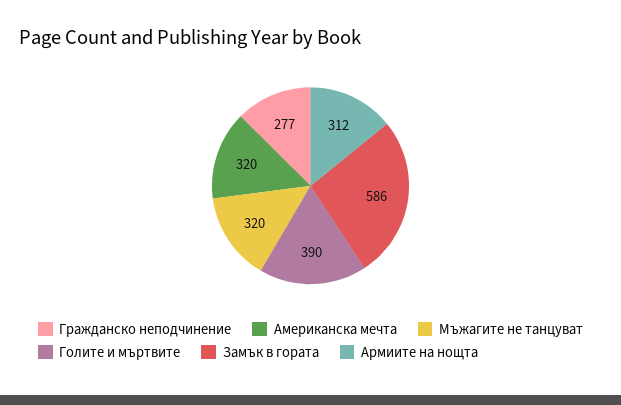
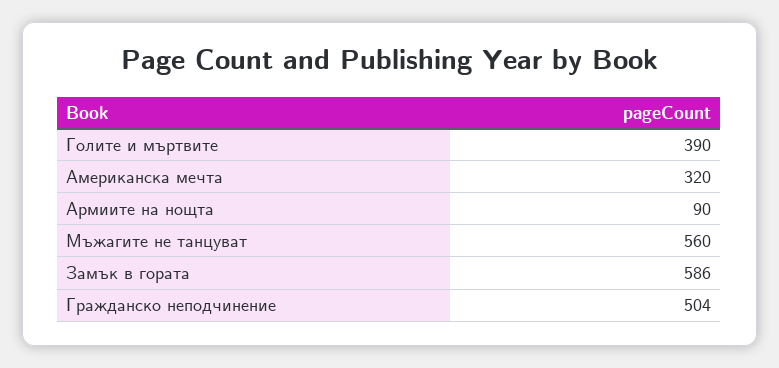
  {
-   "Гражданско неподчинение": 277,
+   "Гражданско неподчинение": 504,
    "Американска мечта": 320,
-   "Мъжагите не танцуват": 320,
+   "Мъжагите не танцуват": 560,
    "Голите и мъртвите": 390,
    "Замък в гората": 586,
-   "Армиите на нощта": 312
+   "Армиите на нощта": 90
  }

